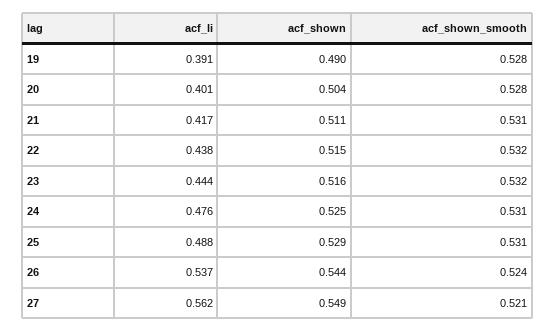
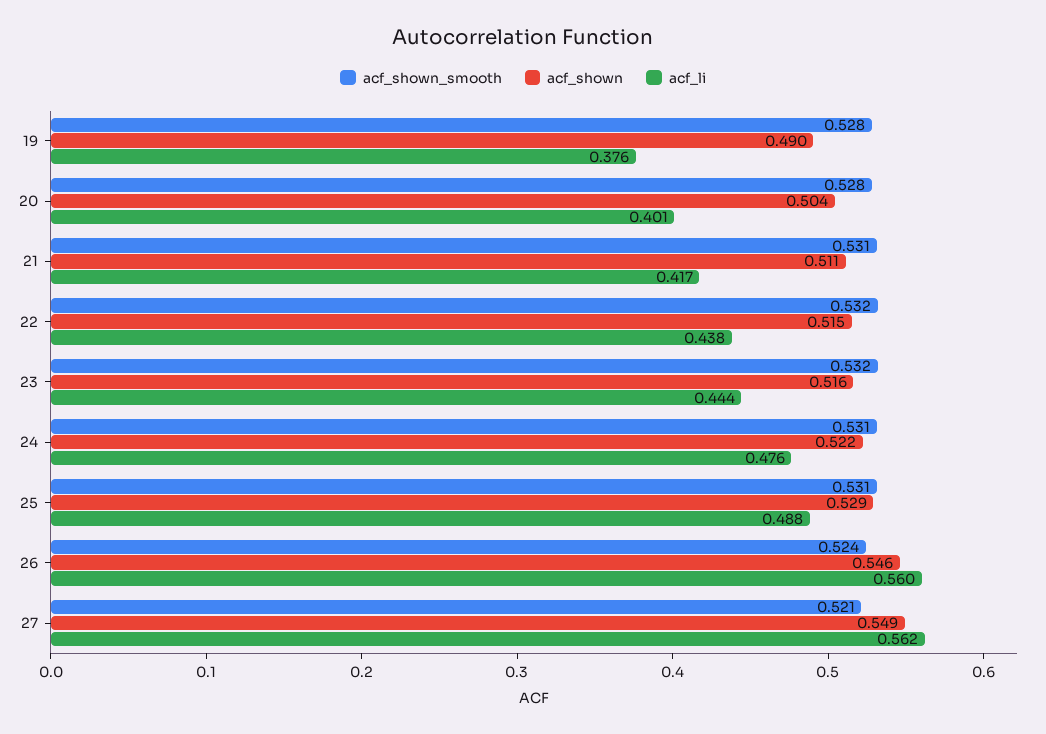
  {
    "acf_li": {
-     "19": 0.391,
+     "19": 0.376,
      "20": 0.401,
      "21": 0.417,
      "22": 0.438,
      "23": 0.444,
      "24": 0.476,
      "25": 0.488,
-     "26": 0.537,
+     "26": 0.56,
      "27": 0.562
    },
    "acf_shown": {
      "19": 0.49,
      "20": 0.504,
      "21": 0.511,
      "22": 0.515,
      "23": 0.516,
-     "24": 0.525,
+     "24": 0.522,
      "25": 0.529,
-     "26": 0.544,
+     "26": 0.546,
      "27": 0.549
    },
    "acf_shown_smooth": {
      "19": 0.528,
      "20": 0.528,
      "21": 0.531,
      "22": 0.532,
      "23": 0.532,
      "24": 0.531,
      "25": 0.531,
      "26": 0.524,
      "27": 0.521
    }
  }

